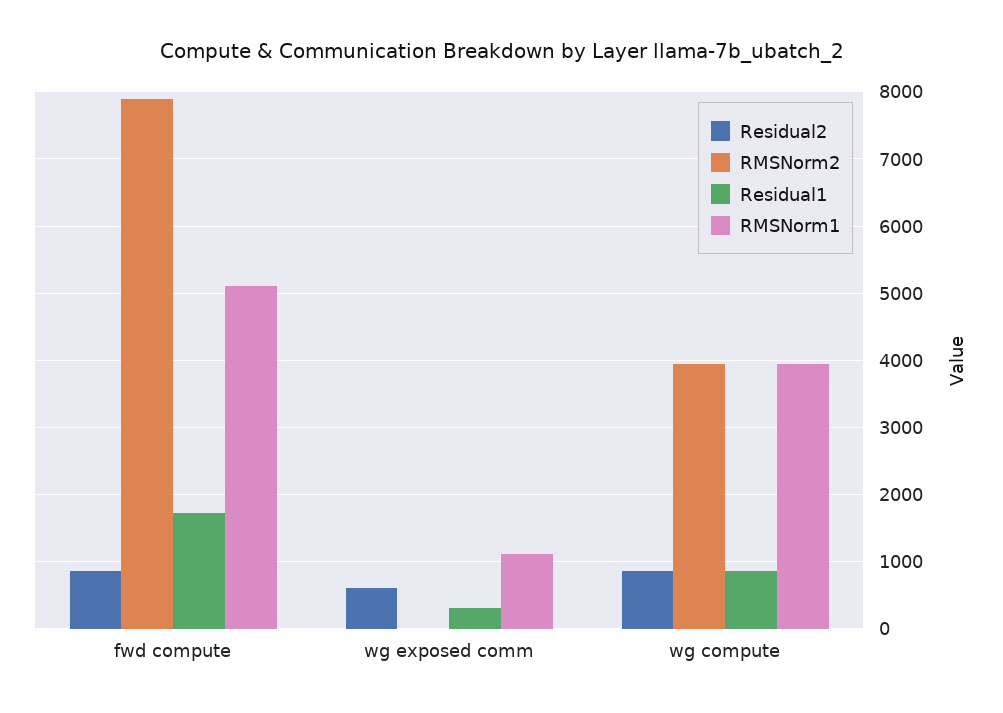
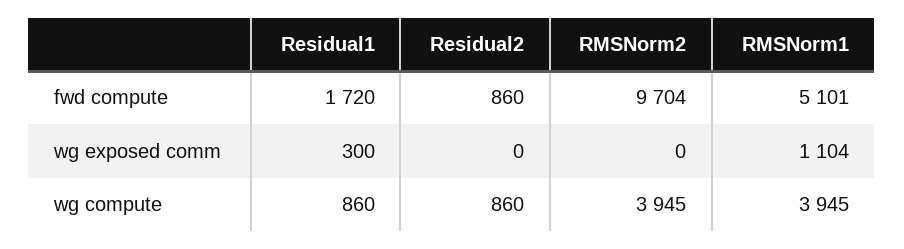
  {
    "Residual2": {
      "fwd compute": 860,
-     "wg exposed comm": 600,
+     "wg exposed comm": 0,
      "wg compute": 860
    },
    "RMSNorm2": {
-     "fwd compute": 7900,
+     "fwd compute": 9704,
      "wg exposed comm": 0,
      "wg compute": 3945
    },
    "Residual1": {
      "fwd compute": 1720,
      "wg exposed comm": 300,
      "wg compute": 860
    },
    "RMSNorm1": {
      "fwd compute": 5101,
      "wg exposed comm": 1104,
      "wg compute": 3945
    }
  }

